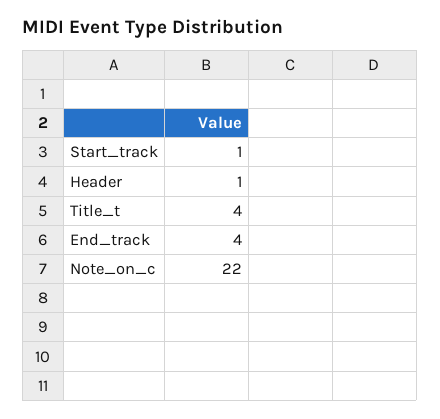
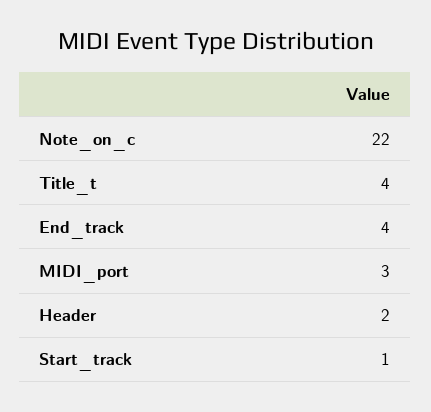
  {
    "Start_track": 1,
-   "Header": 1,
+   "Header": 2,
    "Title_t": 4,
    "End_track": 4,
-   "Note_on_c": 22
+   "Note_on_c": 22,
+   "MIDI_port": 3
  }

